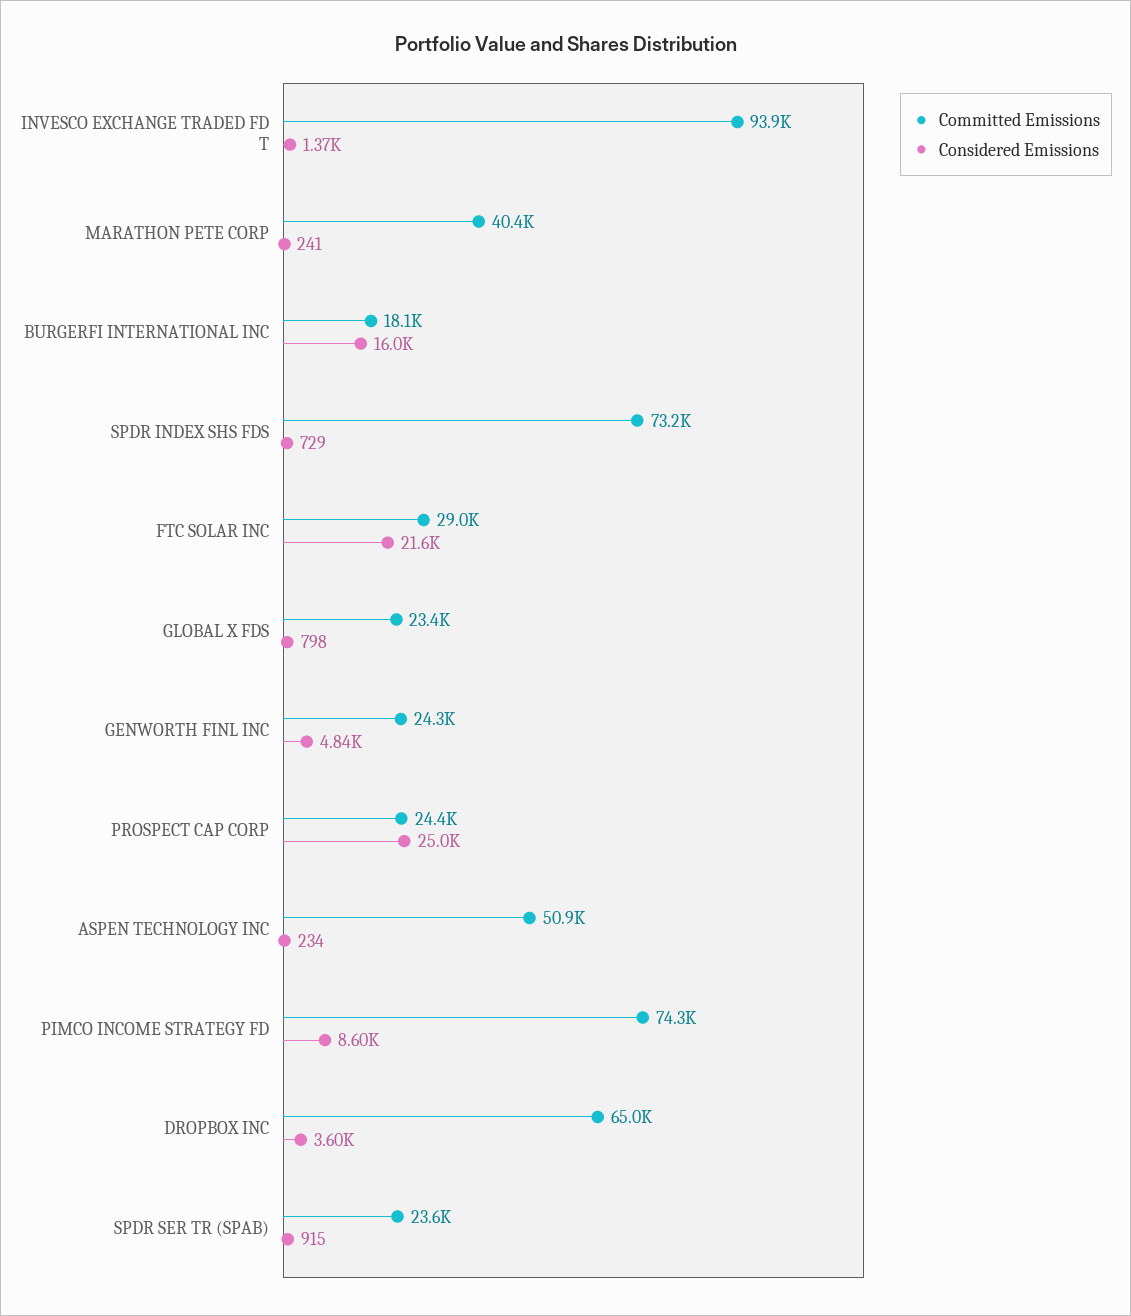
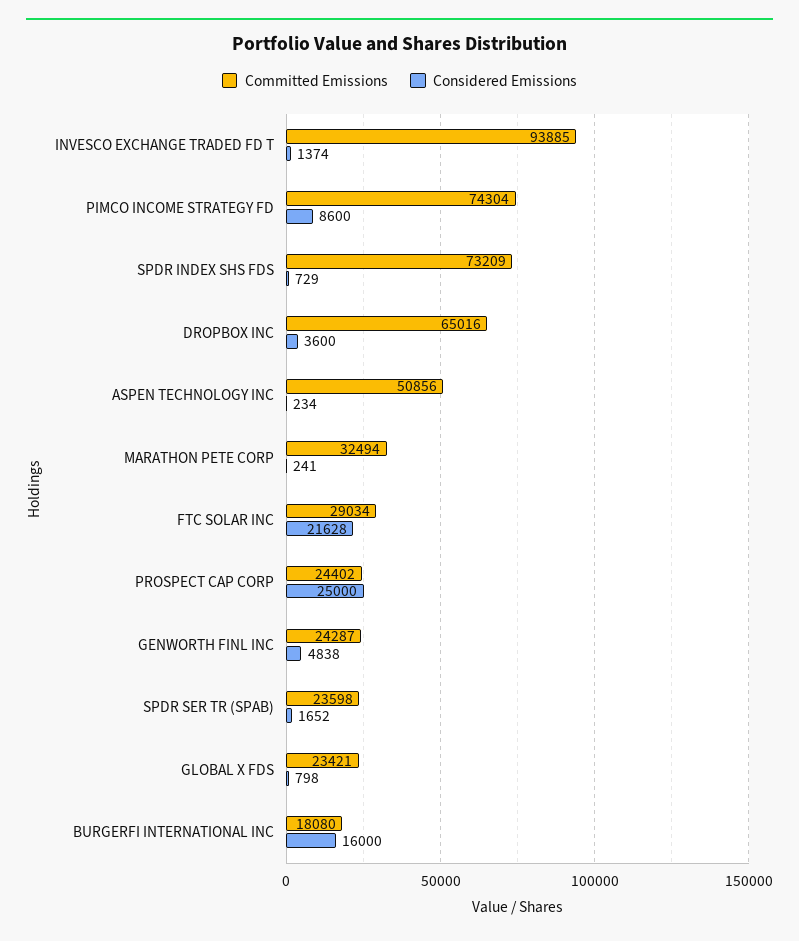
  {
    "Committed Emissions": {
      "INVESCO EXCHANGE TRADED FD T": 93885,
-     "MARATHON PETE CORP": 40400,
+     "MARATHON PETE CORP": 32494,
      "BURGERFI INTERNATIONAL INC": 18080,
      "SPDR INDEX SHS FDS": 73209,
      "FTC SOLAR INC": 29034,
      "GLOBAL X FDS": 23421,
      "GENWORTH FINL INC": 24287,
      "PROSPECT CAP CORP": 24402,
      "ASPEN TECHNOLOGY INC": 50856,
      "PIMCO INCOME STRATEGY FD": 74304,
      "DROPBOX INC": 65016,
      "SPDR SER TR (SPAB)": 23598
    },
    "Considered Emissions": {
      "INVESCO EXCHANGE TRADED FD T": 1374,
      "MARATHON PETE CORP": 241,
      "BURGERFI INTERNATIONAL INC": 16000,
      "SPDR INDEX SHS FDS": 729,
      "FTC SOLAR INC": 21628,
      "GLOBAL X FDS": 798,
      "GENWORTH FINL INC": 4838,
      "PROSPECT CAP CORP": 25000,
      "ASPEN TECHNOLOGY INC": 234,
      "PIMCO INCOME STRATEGY FD": 8600,
      "DROPBOX INC": 3600,
-     "SPDR SER TR (SPAB)": 915
+     "SPDR SER TR (SPAB)": 1652
    }
  }

